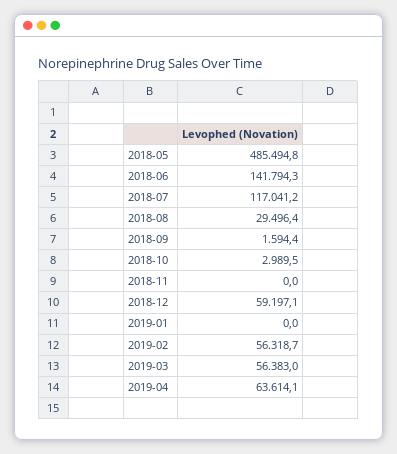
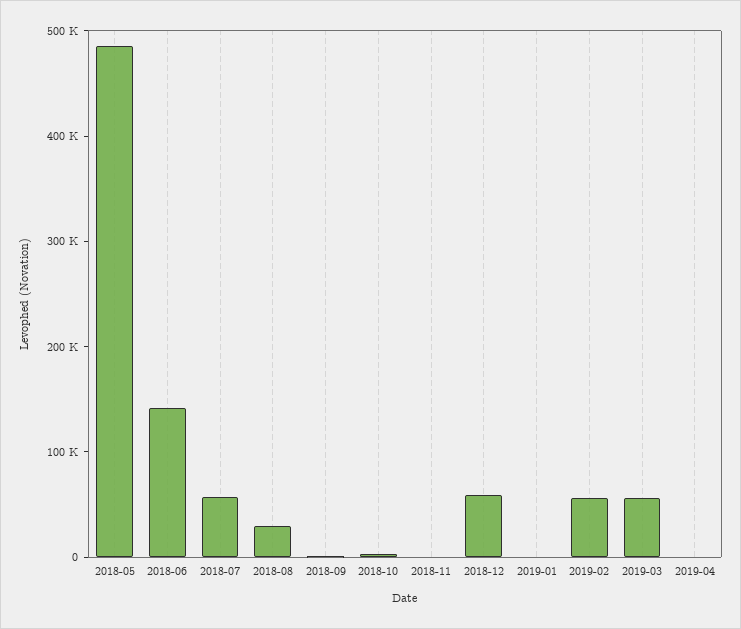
  {
    "2018-05": 485494.8,
    "2018-06": 141794.3,
-   "2018-07": 117041.2,
+   "2018-07": 60000,
    "2018-08": 29496.4,
    "2018-09": 1594.4,
    "2018-10": 2989.5,
    "2018-11": 0,
    "2018-12": 59197.1,
    "2019-01": 0,
    "2019-02": 56318.7,
    "2019-03": 56383,
-   "2019-04": 63614.1
+   "2019-04": 0
  }

